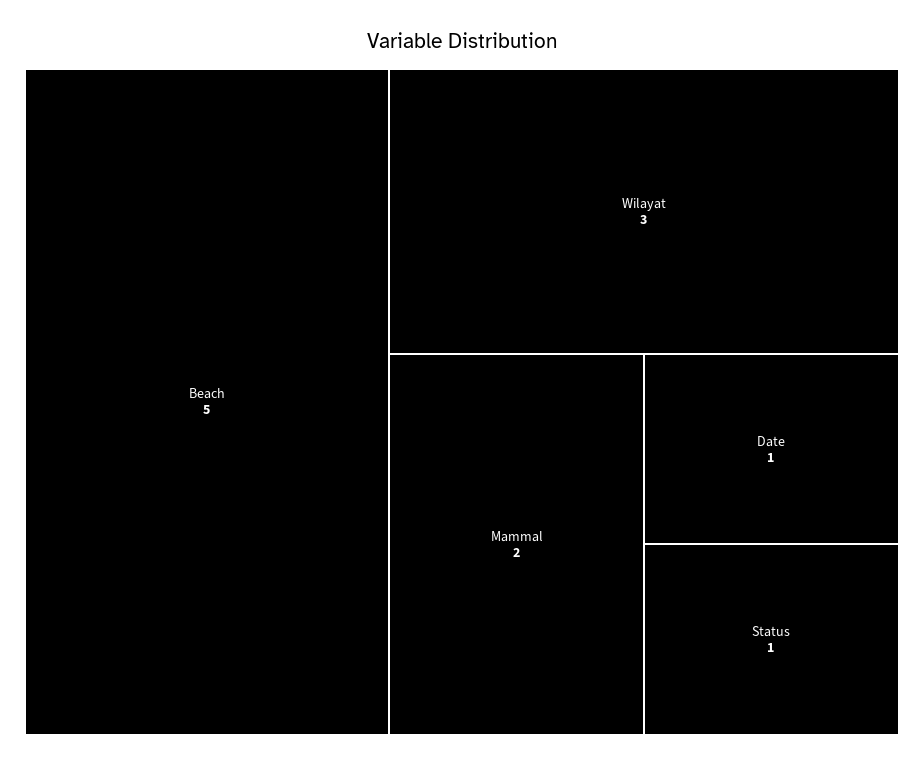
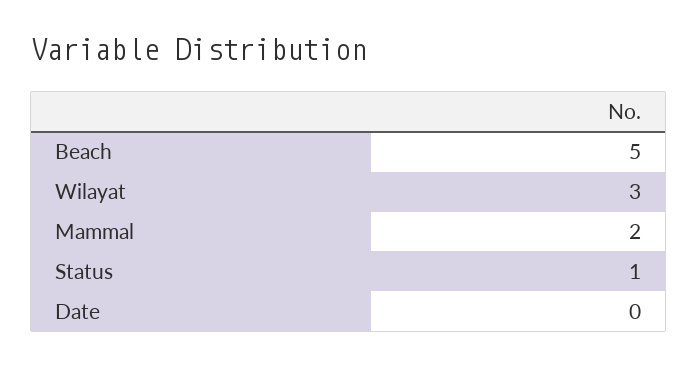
  {
    "Beach": 5,
    "Wilayat": 3,
    "Mammal": 2,
-   "Date": 1,
+   "Date": 0,
    "Status": 1
  }

